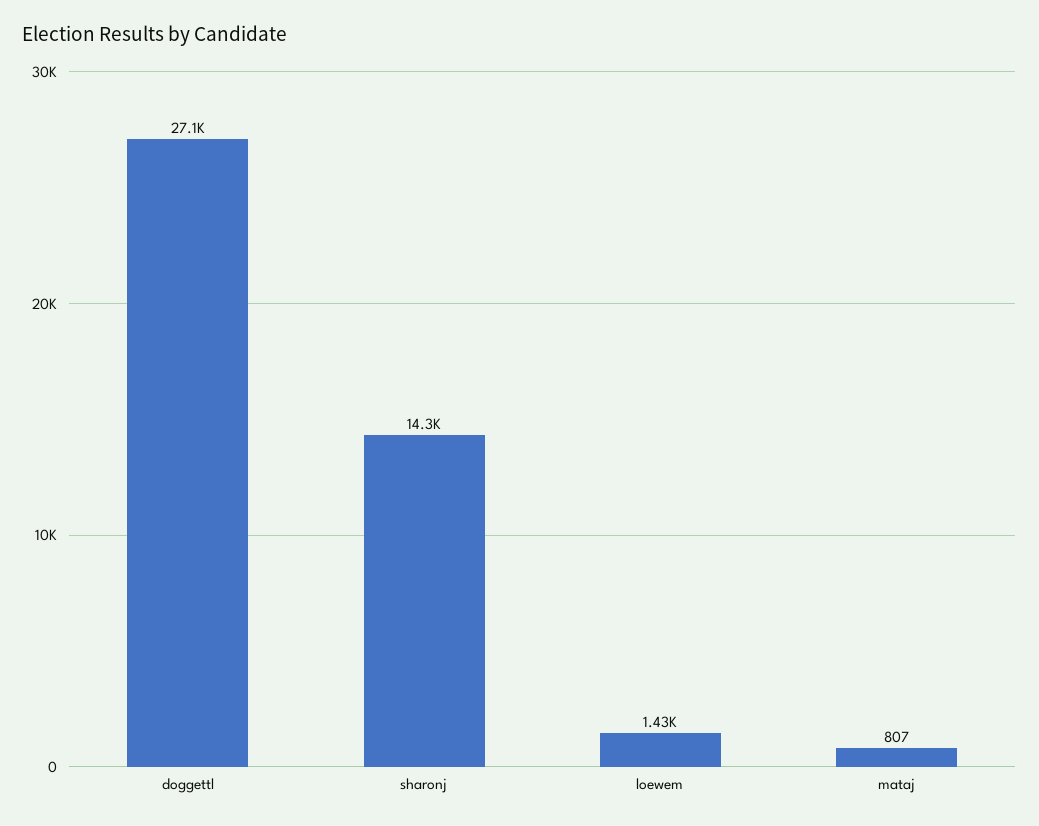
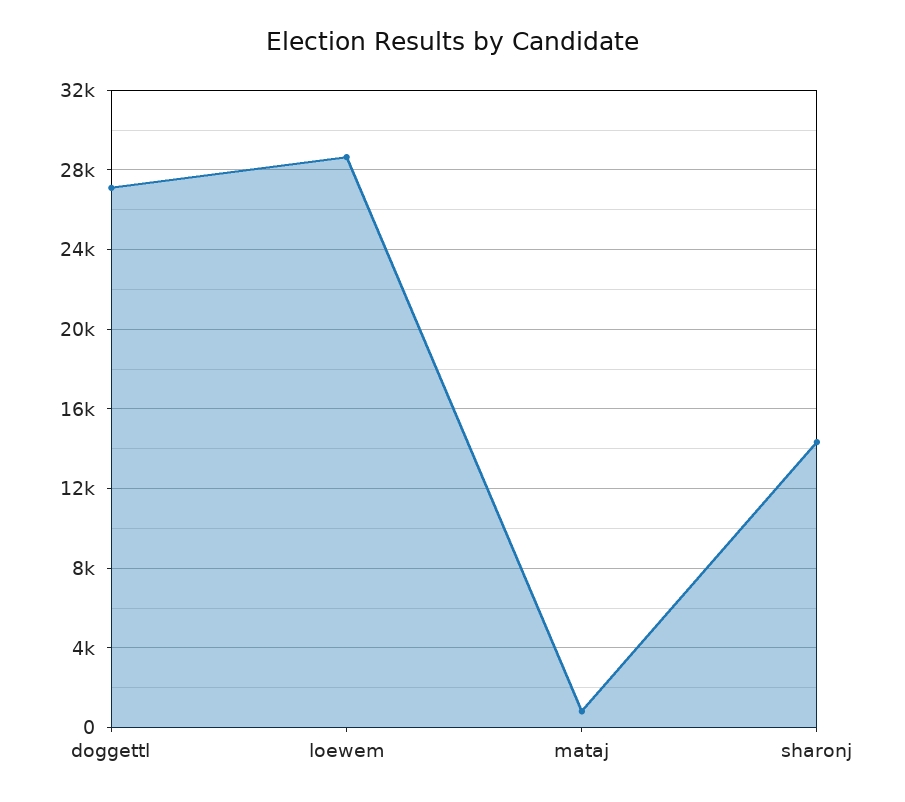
  {
    "doggettl": 27100,
    "sharonj": 14300,
-   "loewem": 1430,
+   "loewem": 28500,
    "mataj": 807
  }

